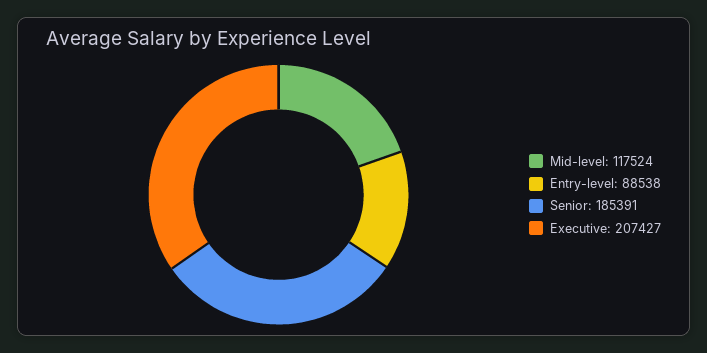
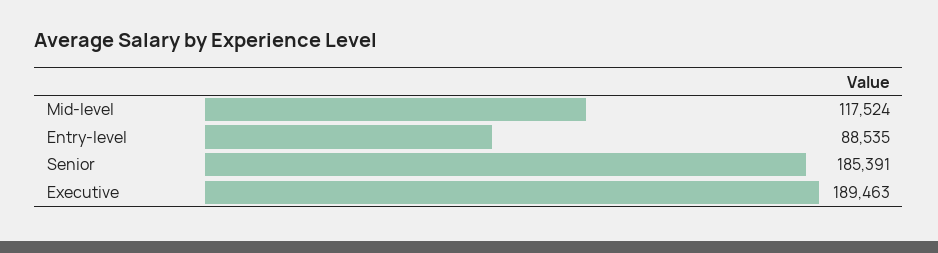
  {
    "Mid-level": 117524,
-   "Entry-level": 88538,
+   "Entry-level": 88535,
    "Senior": 185391,
-   "Executive": 207427
+   "Executive": 189463
  }

